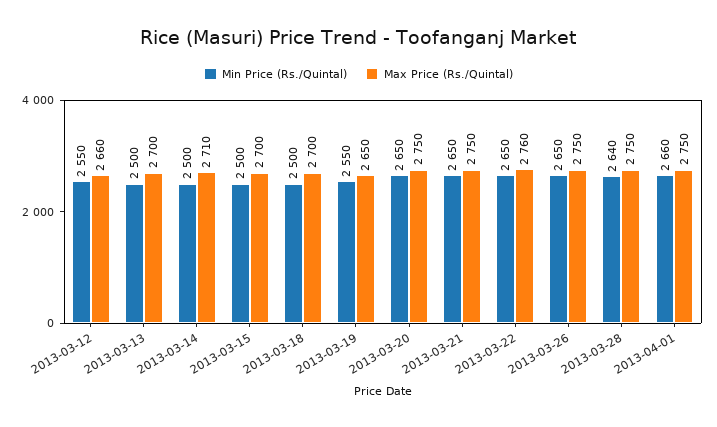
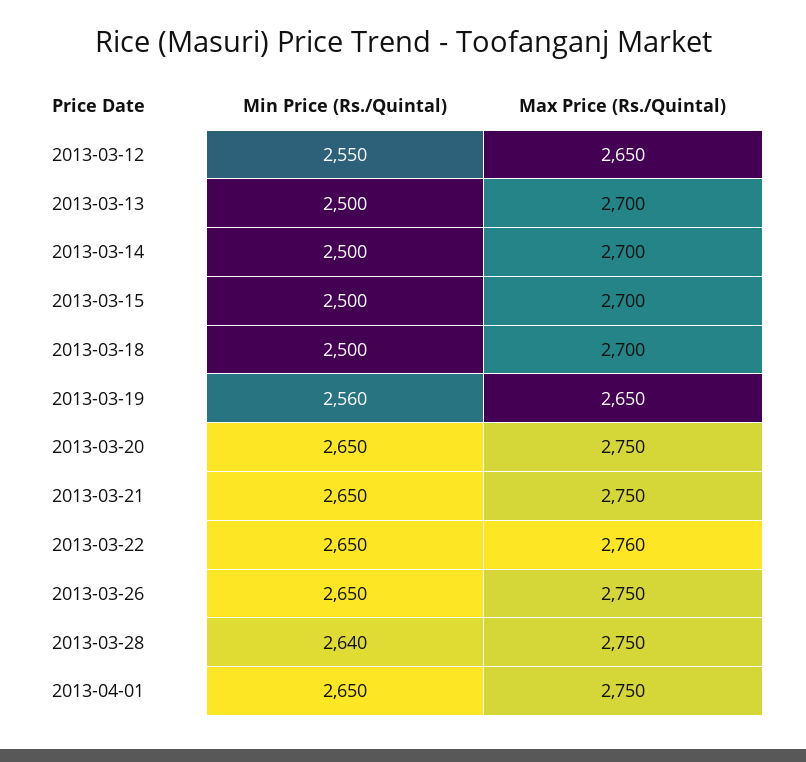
  {
    "Min Price (Rs./Quintal)": {
      "2013-03-12": 2550,
      "2013-03-13": 2500,
      "2013-03-14": 2500,
      "2013-03-15": 2500,
      "2013-03-18": 2500,
-     "2013-03-19": 2550,
+     "2013-03-19": 2560,
      "2013-03-20": 2650,
      "2013-03-21": 2650,
      "2013-03-22": 2650,
      "2013-03-26": 2650,
      "2013-03-28": 2640,
-     "2013-04-01": 2660
+     "2013-04-01": 2650
    },
    "Max Price (Rs./Quintal)": {
-     "2013-03-12": 2660,
+     "2013-03-12": 2650,
      "2013-03-13": 2700,
-     "2013-03-14": 2710,
+     "2013-03-14": 2700,
      "2013-03-15": 2700,
      "2013-03-18": 2700,
      "2013-03-19": 2650,
      "2013-03-20": 2750,
      "2013-03-21": 2750,
      "2013-03-22": 2760,
      "2013-03-26": 2750,
      "2013-03-28": 2750,
      "2013-04-01": 2750
    }
  }

